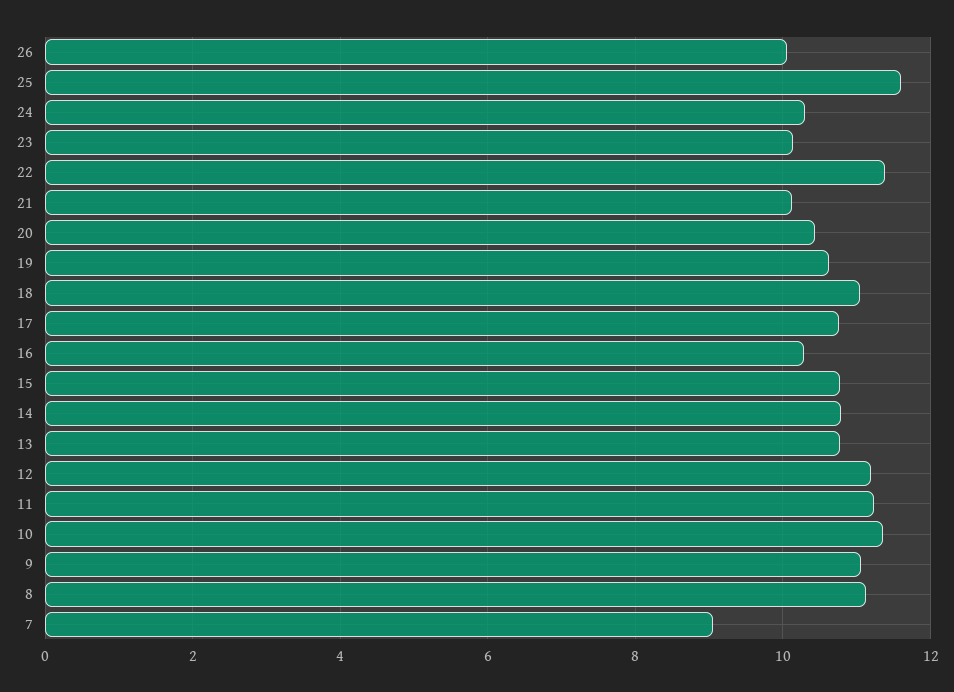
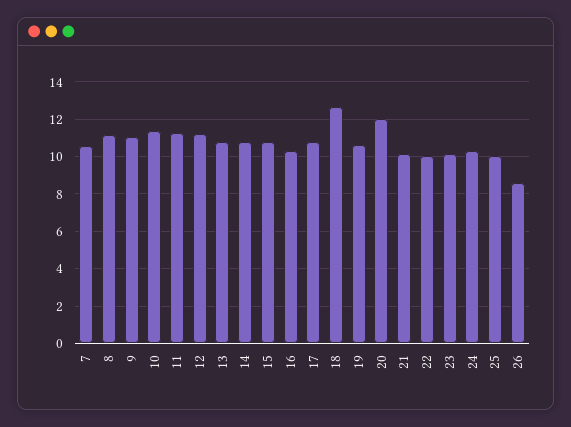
  {
-   "26": 10,
+   "26": 8.5,
-   "25": 11.6,
+   "25": 10,
    "24": 10.4,
    "23": 10.2,
-   "22": 11.4,
+   "22": 10,
    "21": 10.2,
-   "20": 10.4,
+   "20": 12,
    "19": 10.6,
-   "18": 11,
+   "18": 12.5,
    "17": 10.8,
    "16": 10.2,
    "15": 10.8,
    "14": 10.8,
    "13": 10.8,
    "12": 11.2,
    "11": 11.2,
    "10": 11.4,
    "9": 11,
    "8": 11.2,
-   "7": 9
+   "7": 10.5
  }

